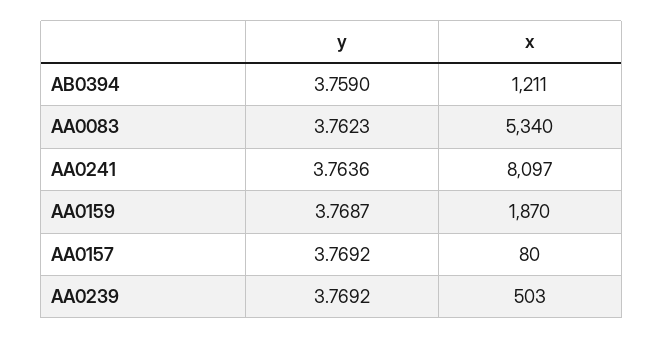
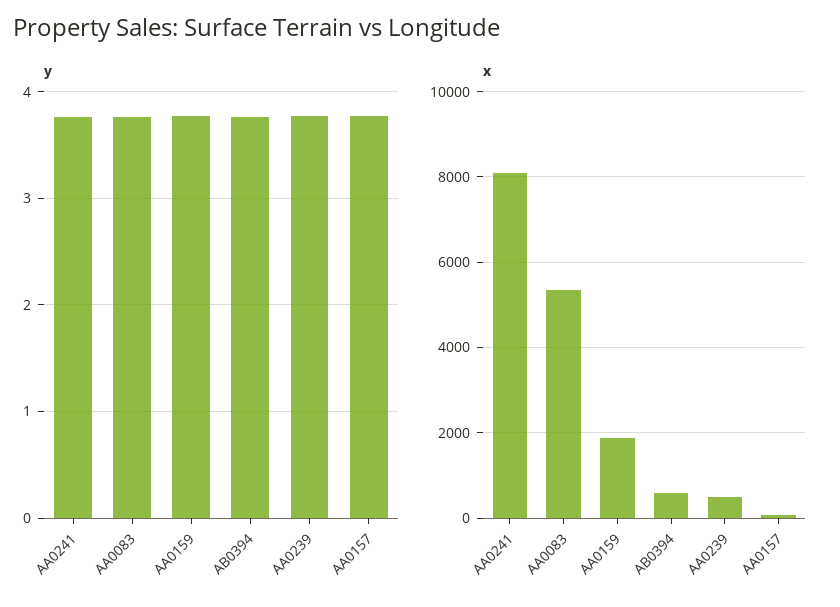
  {
    "y": {
      "AB0394": 3.759,
      "AA0083": 3.7623,
      "AA0241": 3.7636,
      "AA0159": 3.7687,
      "AA0157": 3.7692,
      "AA0239": 3.7692
    },
    "x": {
-     "AB0394": 1211,
+     "AB0394": 600,
      "AA0083": 5340,
      "AA0241": 8097,
      "AA0159": 1870,
      "AA0157": 80,
      "AA0239": 503
    }
  }

